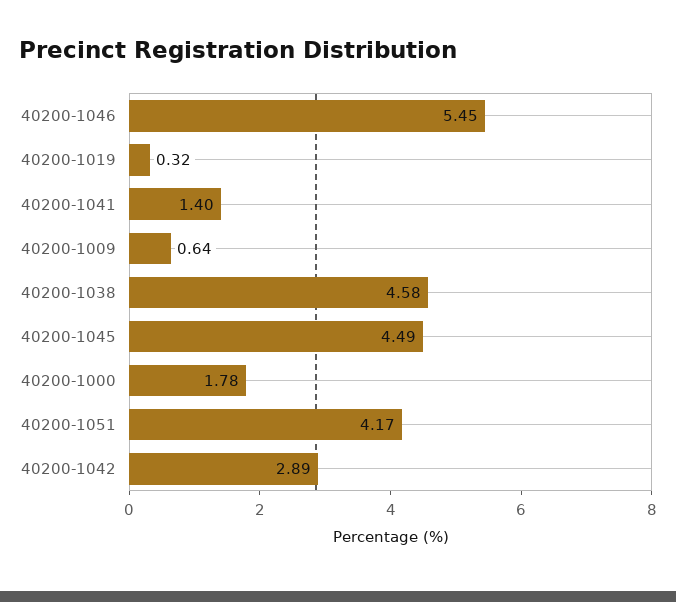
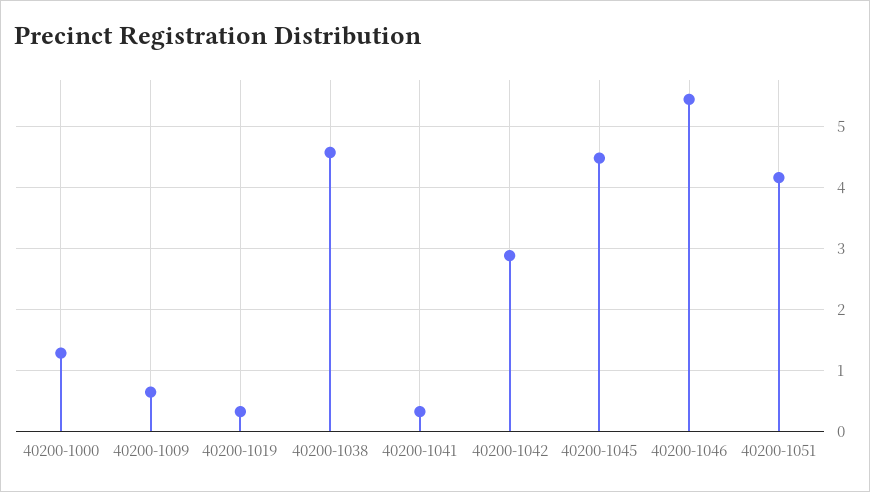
  {
    "40200-1046": 5.45,
    "40200-1019": 0.32,
-   "40200-1041": 1.4,
+   "40200-1041": 0.3,
    "40200-1009": 0.64,
    "40200-1038": 4.58,
    "40200-1045": 4.49,
-   "40200-1000": 1.78,
+   "40200-1000": 1.3,
    "40200-1051": 4.17,
    "40200-1042": 2.89
  }

